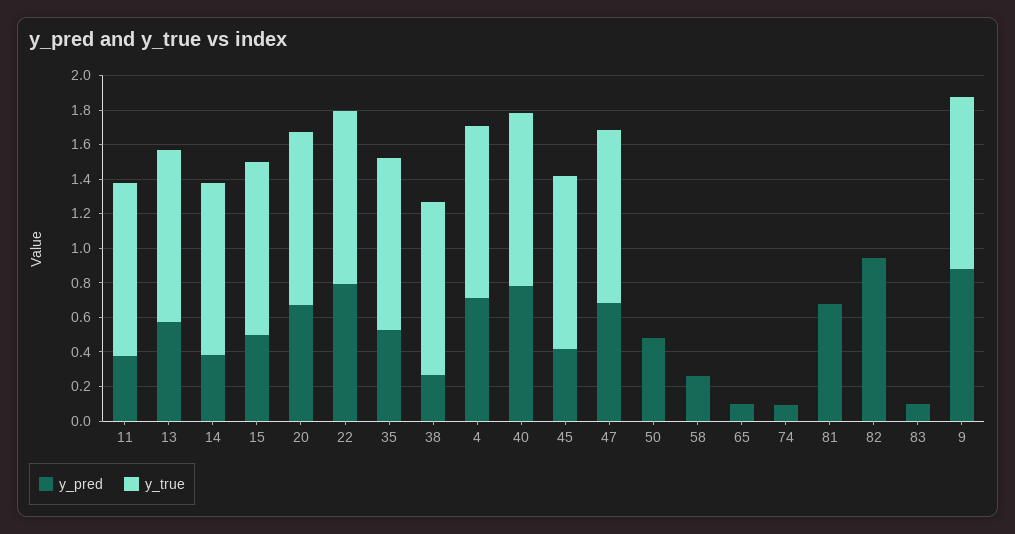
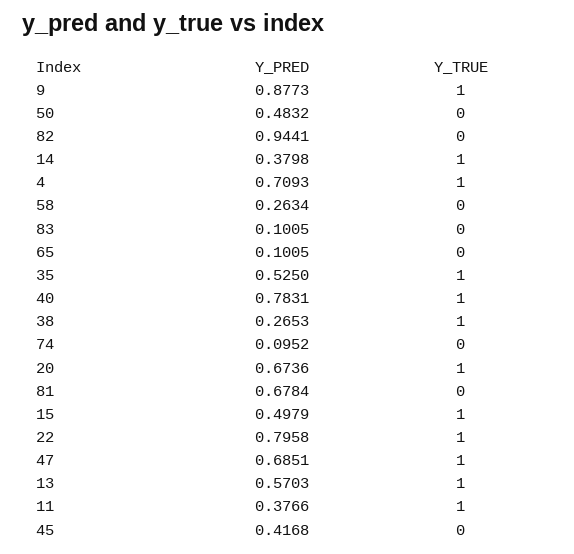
  {
    "y_pred": {
      "11": 0.3766,
      "13": 0.5703,
      "14": 0.3798,
      "15": 0.4979,
      "20": 0.6736,
      "22": 0.7958,
      "35": 0.525,
      "38": 0.2653,
      "4": 0.7093,
      "40": 0.7831,
      "45": 0.4168,
      "47": 0.6851,
      "50": 0.4832,
      "58": 0.2634,
      "65": 0.1005,
      "74": 0.0952,
      "81": 0.6784,
      "82": 0.9441,
      "83": 0.1005,
      "9": 0.8773
    },
    "y_true": {
      "11": 1,
      "13": 1,
      "14": 1,
      "15": 1,
      "20": 1,
      "22": 1,
      "35": 1,
      "38": 1,
      "4": 1,
      "40": 1,
-     "45": 1,
+     "45": 0,
      "47": 1,
      "50": 0,
      "58": 0,
      "65": 0,
      "74": 0,
      "81": 0,
      "82": 0,
      "83": 0,
      "9": 1
    }
  }

